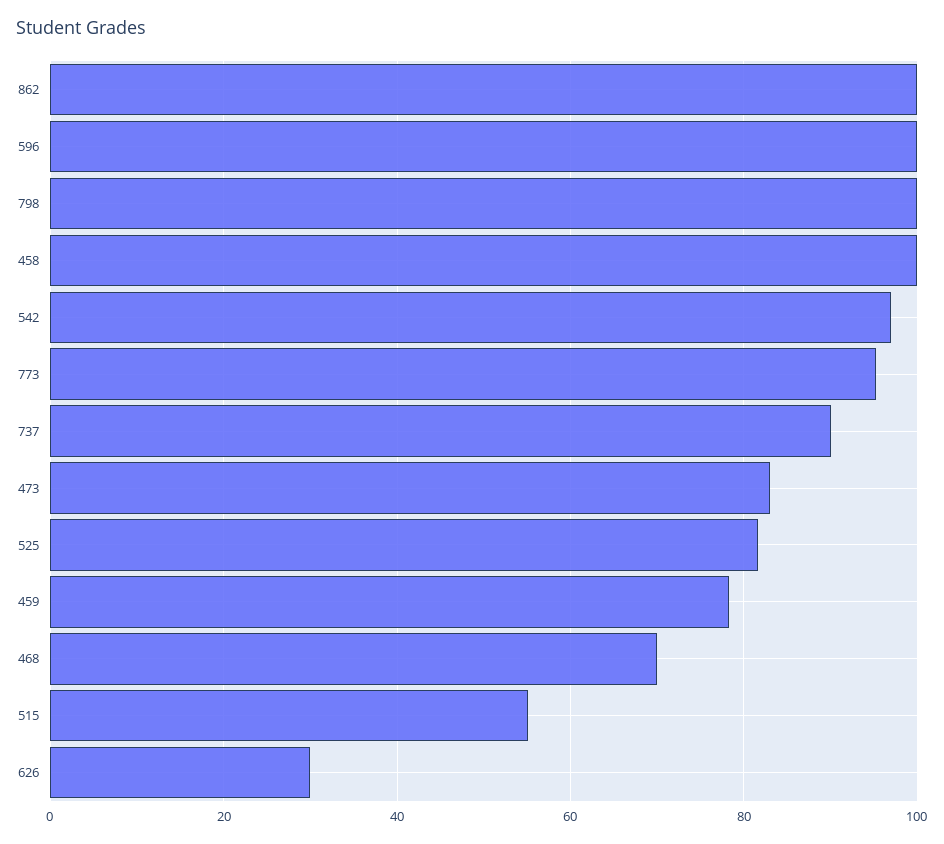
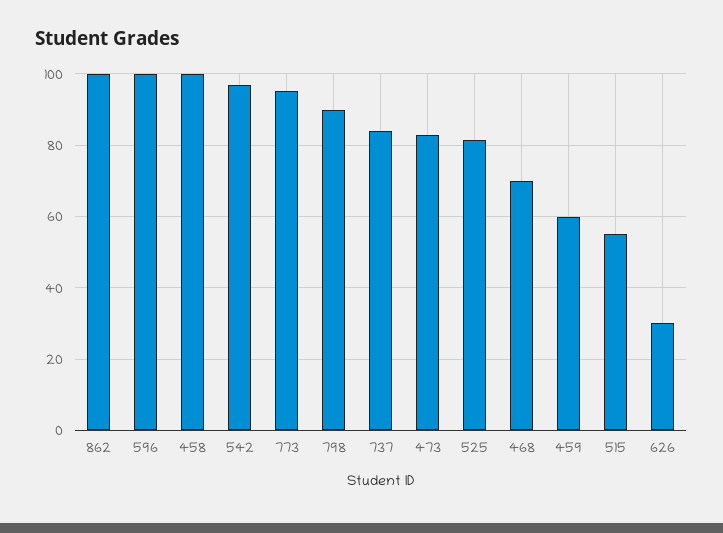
  {
    "862": 100,
    "596": 100,
-   "798": 100,
+   "798": 90,
    "458": 100,
    "542": 96,
    "773": 96,
-   "737": 90,
+   "737": 84,
    "473": 82,
    "525": 82,
-   "459": 78,
+   "459": 60,
    "468": 70,
    "515": 56,
    "626": 30
  }

